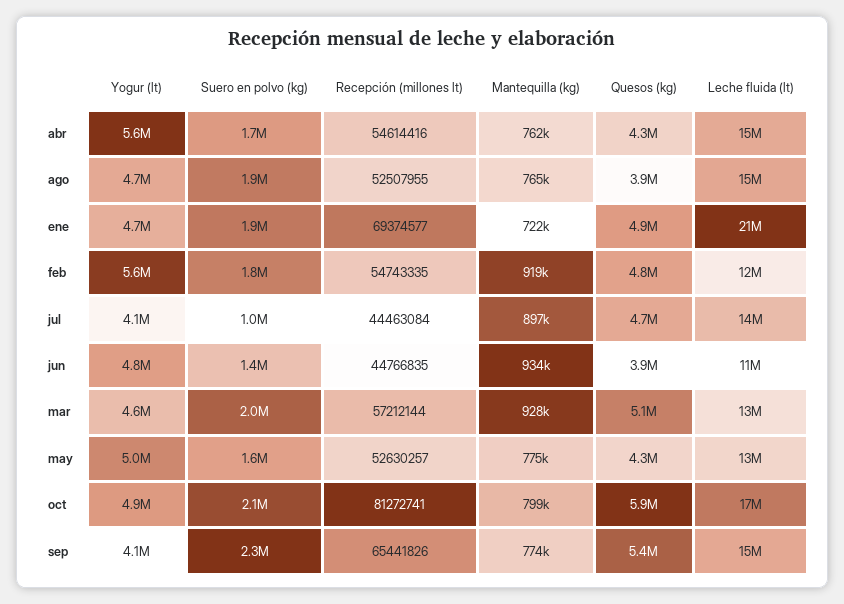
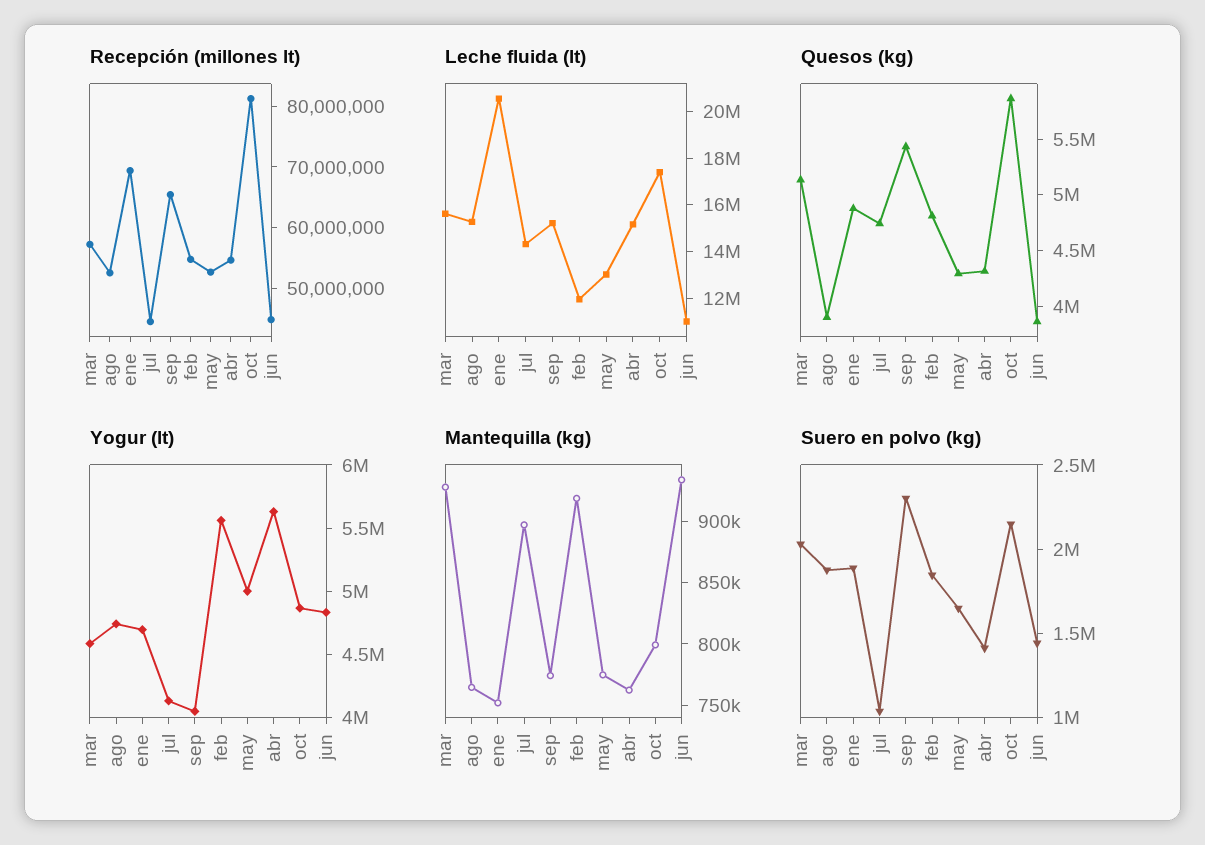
  {
    "Yogur (lt)": {
      "abr": 5600000,
      "ago": 4700000,
      "ene": 4700000,
      "feb": 5600000,
      "jul": 4100000,
      "jun": 4800000,
      "mar": 4600000,
      "may": 5000000,
      "oct": 4900000,
      "sep": 4100000
    },
    "Suero en polvo (kg)": {
-     "abr": 1700000,
+     "abr": 1400000,
      "ago": 1900000,
      "ene": 1900000,
      "feb": 1800000,
      "jul": 1000000,
      "jun": 1400000,
      "mar": 2000000,
      "may": 1600000,
      "oct": 2100000,
      "sep": 2300000
    },
    "Recepción (millones lt)": {
      "abr": 54614416,
      "ago": 52507955,
      "ene": 69374577,
      "feb": 54743335,
      "jul": 44463084,
      "jun": 44766835,
      "mar": 57212144,
      "may": 52630257,
      "oct": 81272741,
      "sep": 65441826
    },
    "Mantequilla (kg)": {
      "abr": 762000,
      "ago": 765000,
-     "ene": 722000,
+     "ene": 750000,
      "feb": 919000,
      "jul": 897000,
      "jun": 934000,
      "mar": 928000,
      "may": 775000,
      "oct": 799000,
      "sep": 774000
    },
    "Quesos (kg)": {
      "abr": 4300000,
      "ago": 3900000,
      "ene": 4900000,
      "feb": 4800000,
      "jul": 4700000,
      "jun": 3900000,
      "mar": 5100000,
      "may": 4300000,
      "oct": 5900000,
      "sep": 5400000
    },
    "Leche fluida (lt)": {
      "abr": 15000000,
      "ago": 15000000,
      "ene": 21000000,
      "feb": 12000000,
      "jul": 14000000,
      "jun": 11000000,
-     "mar": 13000000,
+     "mar": 15500000,
      "may": 13000000,
      "oct": 17000000,
      "sep": 15000000
    }
  }

